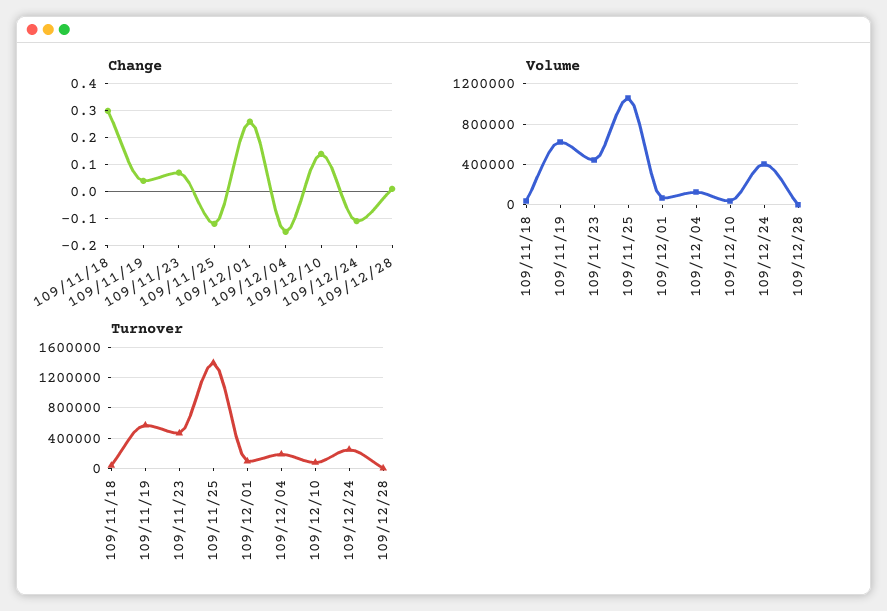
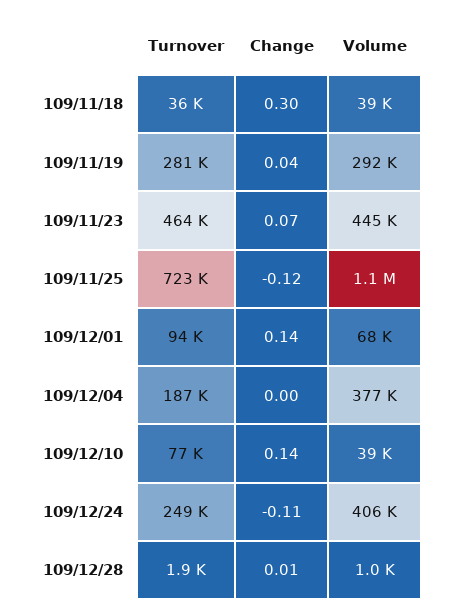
  {
    "Change": {
      "109/11/18": 0.3,
      "109/11/19": 0.04,
      "109/11/23": 0.07,
      "109/11/25": -0.12,
-     "109/12/01": 0.25,
+     "109/12/01": 0.14,
-     "109/12/04": -0.15,
+     "109/12/04": 0,
      "109/12/10": 0.14,
      "109/12/24": -0.11,
      "109/12/28": 0.01
    },
    "Volume": {
      "109/11/18": 39000,
-     "109/11/19": 600000,
+     "109/11/19": 292000,
      "109/11/23": 445000,
      "109/11/25": 1100000,
      "109/12/01": 68000,
-     "109/12/04": 100000,
+     "109/12/04": 377000,
      "109/12/10": 39000,
      "109/12/24": 406000,
      "109/12/28": 1000
    },
    "Turnover": {
      "109/11/18": 36000,
-     "109/11/19": 600000,
+     "109/11/19": 281000,
      "109/11/23": 464000,
-     "109/11/25": 1400000,
+     "109/11/25": 723000,
      "109/12/01": 94000,
      "109/12/04": 187000,
      "109/12/10": 77000,
      "109/12/24": 249000,
      "109/12/28": 1900
    }
  }

